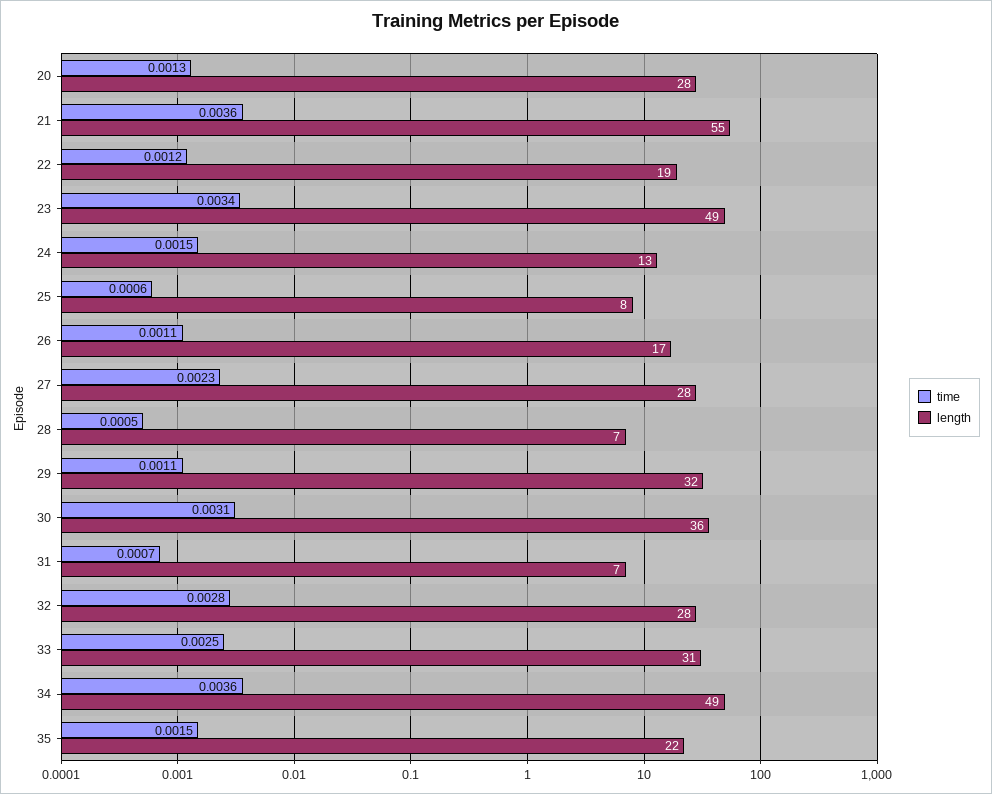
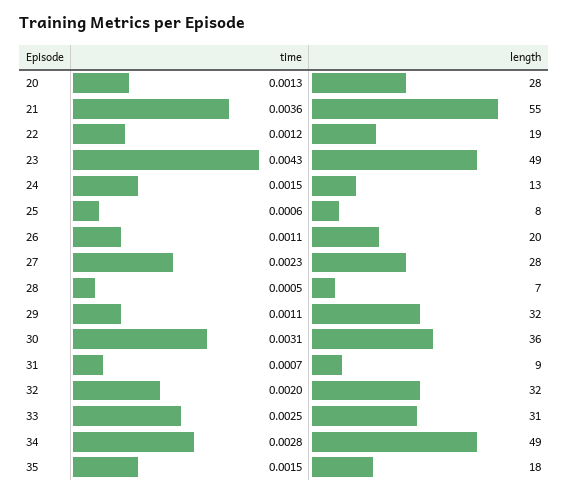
  {
    "time": {
      "20": 0.0013,
      "21": 0.0036,
      "22": 0.0012,
-     "23": 0.0034,
+     "23": 0.0043,
      "24": 0.0015,
      "25": 0.0006,
      "26": 0.0011,
      "27": 0.0023,
      "28": 0.0005,
      "29": 0.0011,
      "30": 0.0031,
      "31": 0.0007,
-     "32": 0.0028,
+     "32": 0.002,
      "33": 0.0025,
-     "34": 0.0036,
+     "34": 0.0028,
      "35": 0.0015
    },
    "length": {
      "20": 28,
      "21": 55,
      "22": 19,
      "23": 49,
      "24": 13,
      "25": 8,
-     "26": 17,
+     "26": 20,
      "27": 28,
      "28": 7,
      "29": 32,
      "30": 36,
-     "31": 7,
+     "31": 9,
-     "32": 28,
+     "32": 32,
      "33": 31,
      "34": 49,
-     "35": 22
+     "35": 18
    }
  }

